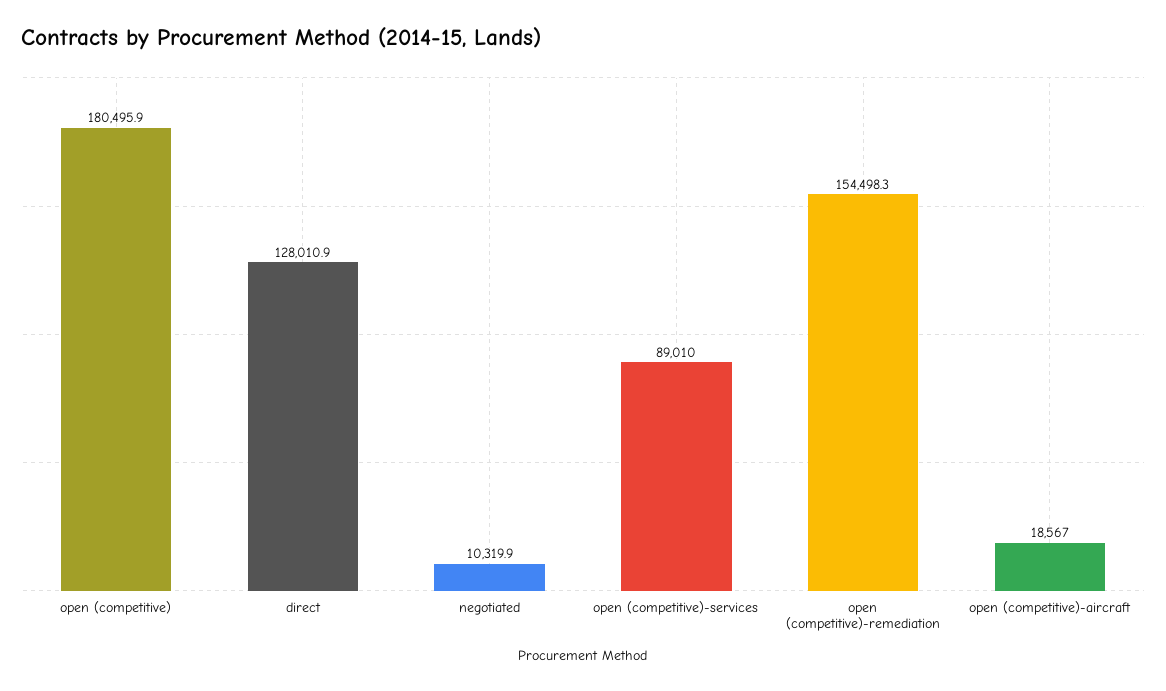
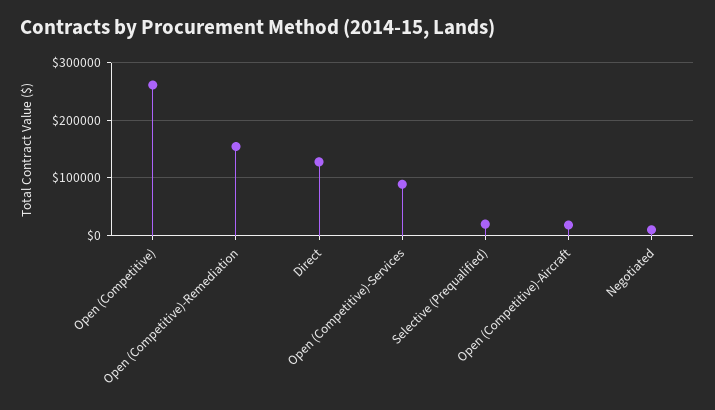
  {
-   "open (competitive)": 180495.9,
+   "open (competitive)": 260000,
    "direct": 128010.9,
    "negotiated": 10319.9,
    "open (competitive)-services": 89010,
    "open (competitive)-remediation": 154498.3,
-   "open (competitive)-aircraft": 18567
+   "open (competitive)-aircraft": 18567,
+   "Selective (Prequalified)": 20000
  }

